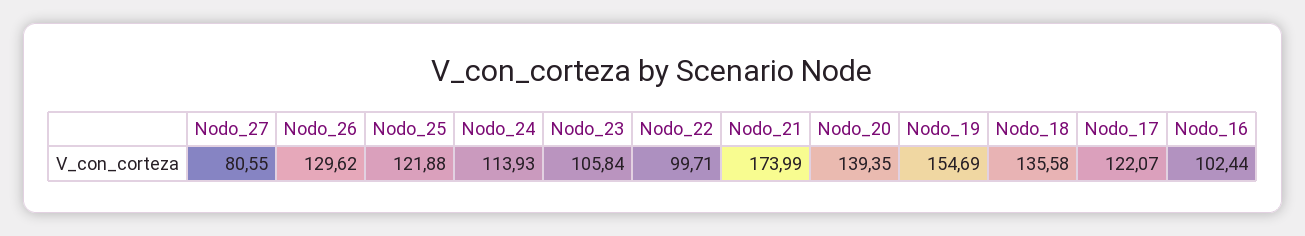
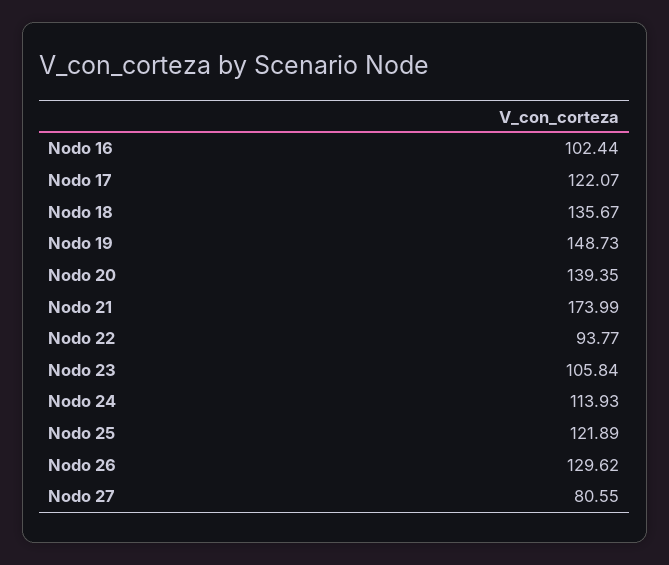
  {
    "Nodo_27": 80.55,
    "Nodo_26": 129.62,
-   "Nodo_25": 121.88,
+   "Nodo_25": 121.89,
    "Nodo_24": 113.93,
    "Nodo_23": 105.84,
-   "Nodo_22": 99.71,
+   "Nodo_22": 93.77,
    "Nodo_21": 173.99,
    "Nodo_20": 139.35,
-   "Nodo_19": 154.69,
+   "Nodo_19": 148.73,
-   "Nodo_18": 135.58,
+   "Nodo_18": 135.67,
    "Nodo_17": 122.07,
    "Nodo_16": 102.44
  }

